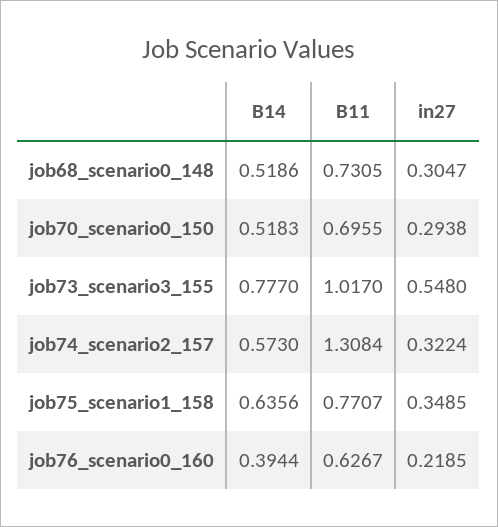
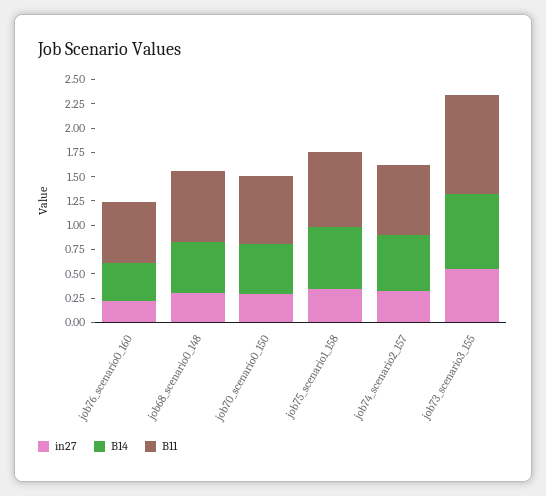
  {
    "B14": {
      "job68_scenario0_148": 0.5186,
      "job70_scenario0_150": 0.5183,
      "job73_scenario3_155": 0.777,
      "job74_scenario2_157": 0.573,
      "job75_scenario1_158": 0.6356,
      "job76_scenario0_160": 0.3944
    },
    "B11": {
      "job68_scenario0_148": 0.7305,
      "job70_scenario0_150": 0.6955,
      "job73_scenario3_155": 1.017,
-     "job74_scenario2_157": 1.3084,
+     "job74_scenario2_157": 0.75,
      "job75_scenario1_158": 0.7707,
      "job76_scenario0_160": 0.6267
    },
    "in27": {
      "job68_scenario0_148": 0.3047,
      "job70_scenario0_150": 0.2938,
      "job73_scenario3_155": 0.548,
      "job74_scenario2_157": 0.3224,
      "job75_scenario1_158": 0.3485,
      "job76_scenario0_160": 0.2185
    }
  }

